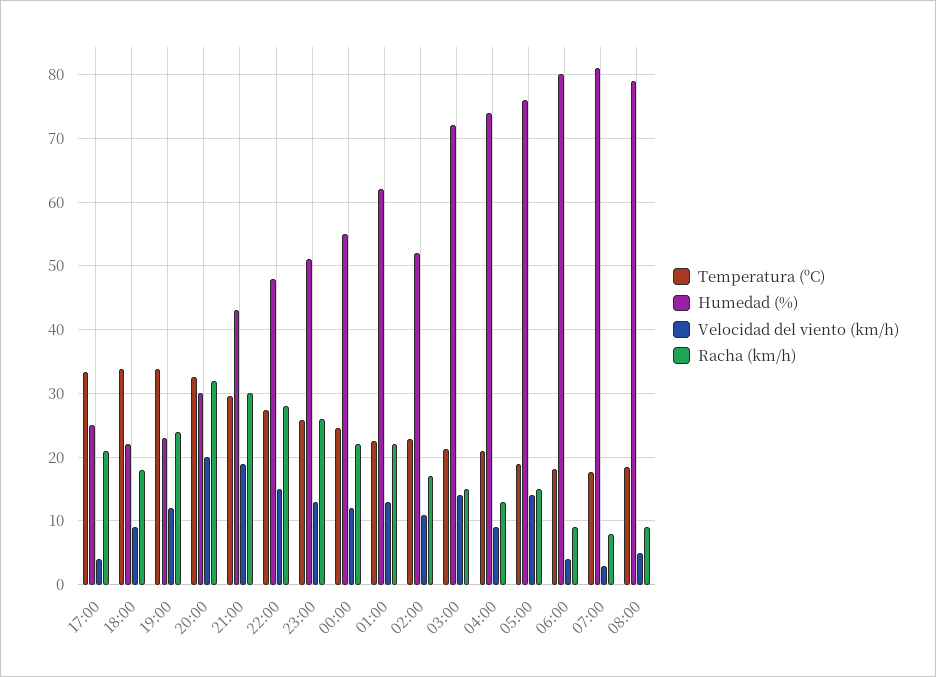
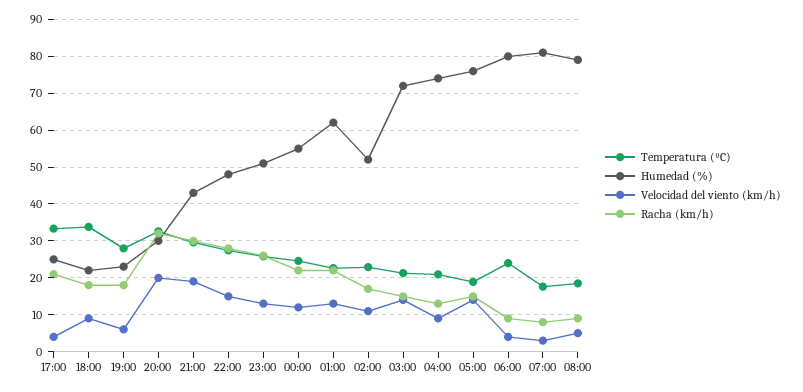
  {
    "Temperatura (ºC)": {
      "17:00": 33,
      "18:00": 34,
-     "19:00": 34,
+     "19:00": 28,
      "20:00": 33,
      "21:00": 30,
      "22:00": 27,
      "23:00": 26,
      "00:00": 25,
      "01:00": 23,
      "02:00": 23,
      "03:00": 21,
      "04:00": 21,
      "05:00": 19,
-     "06:00": 18,
+     "06:00": 24,
      "07:00": 18,
      "08:00": 19
    },
    "Humedad (%)": {
      "17:00": 25,
      "18:00": 22,
      "19:00": 23,
      "20:00": 30,
      "21:00": 43,
      "22:00": 48,
      "23:00": 51,
      "00:00": 55,
      "01:00": 62,
      "02:00": 52,
      "03:00": 72,
      "04:00": 74,
      "05:00": 76,
      "06:00": 80,
      "07:00": 81,
      "08:00": 79
    },
    "Velocidad del viento (km/h)": {
      "17:00": 4,
      "18:00": 9,
-     "19:00": 12,
+     "19:00": 6,
      "20:00": 20,
      "21:00": 19,
      "22:00": 15,
      "23:00": 13,
      "00:00": 12,
      "01:00": 13,
      "02:00": 11,
      "03:00": 14,
      "04:00": 9,
      "05:00": 14,
      "06:00": 4,
      "07:00": 3,
      "08:00": 5
    },
    "Racha (km/h)": {
      "17:00": 21,
      "18:00": 18,
-     "19:00": 24,
+     "19:00": 18,
      "20:00": 32,
      "21:00": 30,
      "22:00": 28,
      "23:00": 26,
      "00:00": 22,
      "01:00": 22,
      "02:00": 17,
      "03:00": 15,
      "04:00": 13,
      "05:00": 15,
      "06:00": 9,
      "07:00": 8,
      "08:00": 9
    }
  }

